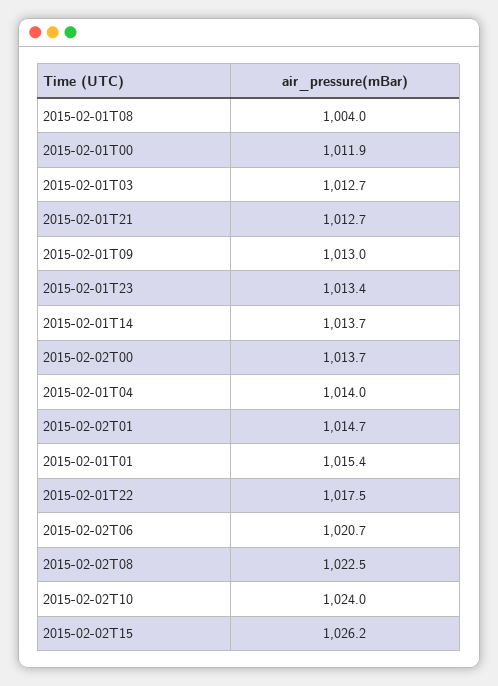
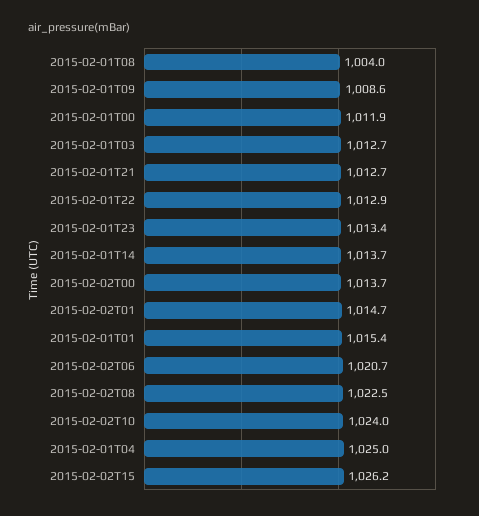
  {
    "2015-02-01T08": 1004,
    "2015-02-01T00": 1011.9,
    "2015-02-01T03": 1012.7,
    "2015-02-01T21": 1012.7,
-   "2015-02-01T09": 1013,
+   "2015-02-01T09": 1008.6,
    "2015-02-01T23": 1013.4,
    "2015-02-01T14": 1013.7,
    "2015-02-02T00": 1013.7,
-   "2015-02-01T04": 1014,
+   "2015-02-01T04": 1025,
    "2015-02-02T01": 1014.7,
    "2015-02-01T01": 1015.4,
-   "2015-02-01T22": 1017.5,
+   "2015-02-01T22": 1012.9,
    "2015-02-02T06": 1020.7,
    "2015-02-02T08": 1022.5,
    "2015-02-02T10": 1024,
    "2015-02-02T15": 1026.2
  }

